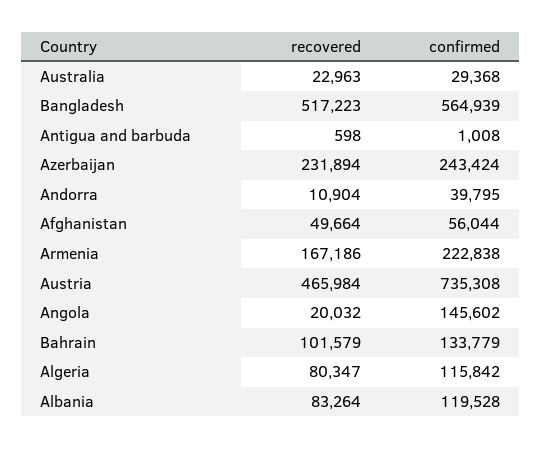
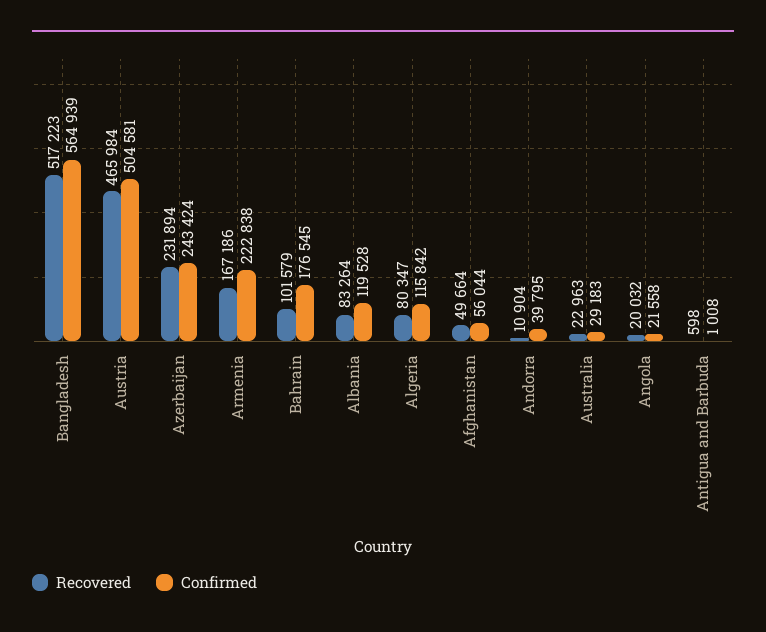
  {
    "recovered": {
      "Australia": 22963,
      "Bangladesh": 517223,
      "Antigua and barbuda": 598,
      "Azerbaijan": 231894,
      "Andorra": 10904,
      "Afghanistan": 49664,
      "Armenia": 167186,
      "Austria": 465984,
      "Angola": 20032,
      "Bahrain": 101579,
      "Algeria": 80347,
      "Albania": 83264
    },
    "confirmed": {
-     "Australia": 29368,
+     "Australia": 29183,
      "Bangladesh": 564939,
      "Antigua and barbuda": 1008,
      "Azerbaijan": 243424,
      "Andorra": 39795,
      "Afghanistan": 56044,
      "Armenia": 222838,
-     "Austria": 735308,
+     "Austria": 504581,
-     "Angola": 145602,
+     "Angola": 21558,
-     "Bahrain": 133779,
+     "Bahrain": 176545,
      "Algeria": 115842,
      "Albania": 119528
    }
  }

